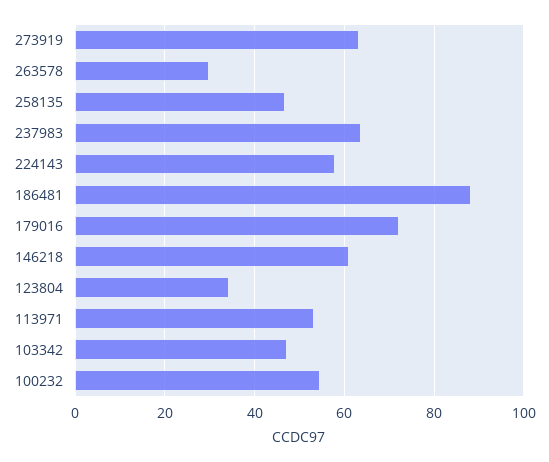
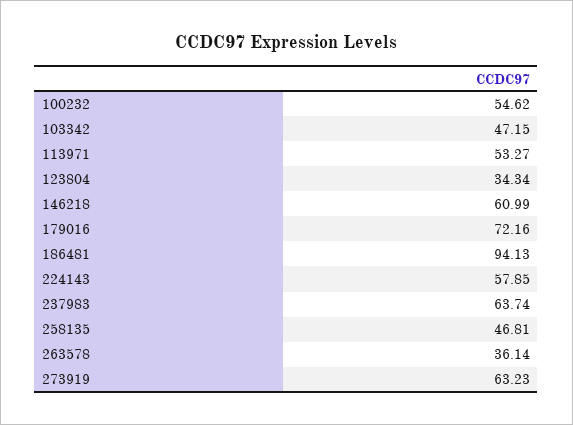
  {
    "273919": 63.23,
-   "263578": 30,
+   "263578": 36.14,
    "258135": 46.81,
    "237983": 63.74,
    "224143": 57.85,
-   "186481": 88,
+   "186481": 94.13,
    "179016": 72.16,
    "146218": 60.99,
    "123804": 34.34,
    "113971": 53.27,
    "103342": 47.15,
    "100232": 54.62
  }

